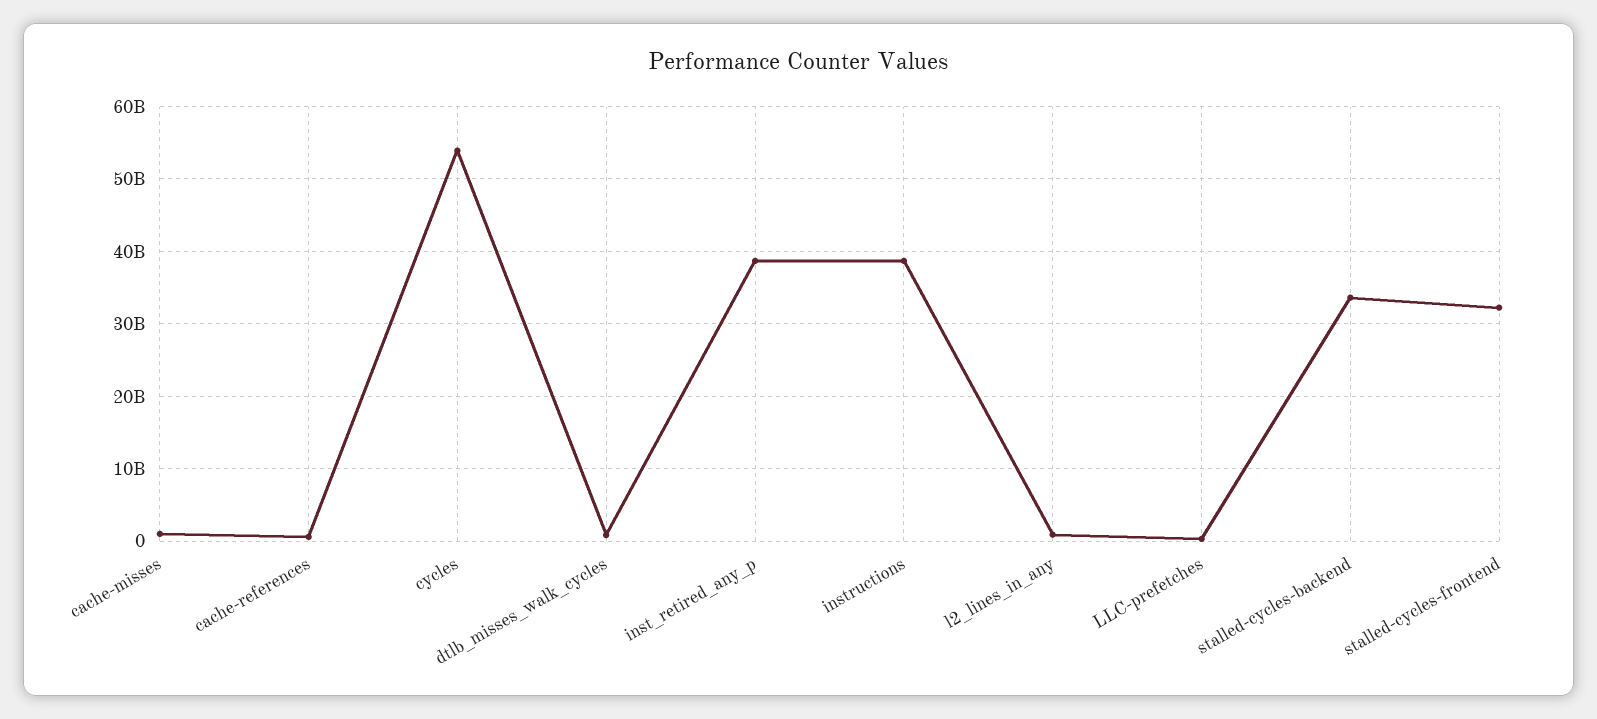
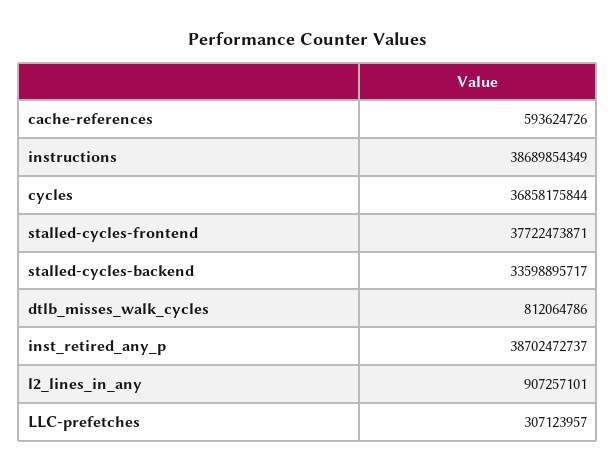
  {
-   "cache-misses": 1000000000,
    "cache-references": 593624726,
-   "cycles": 54000000000,
+   "cycles": 36858175844,
    "dtlb_misses_walk_cycles": 812064786,
    "inst_retired_any_p": 38702472737,
    "instructions": 38689854349,
    "l2_lines_in_any": 907257101,
    "LLC-prefetches": 307123957,
    "stalled-cycles-backend": 33598895717,
-   "stalled-cycles-frontend": 32000000000
+   "stalled-cycles-frontend": 37722473871
  }

